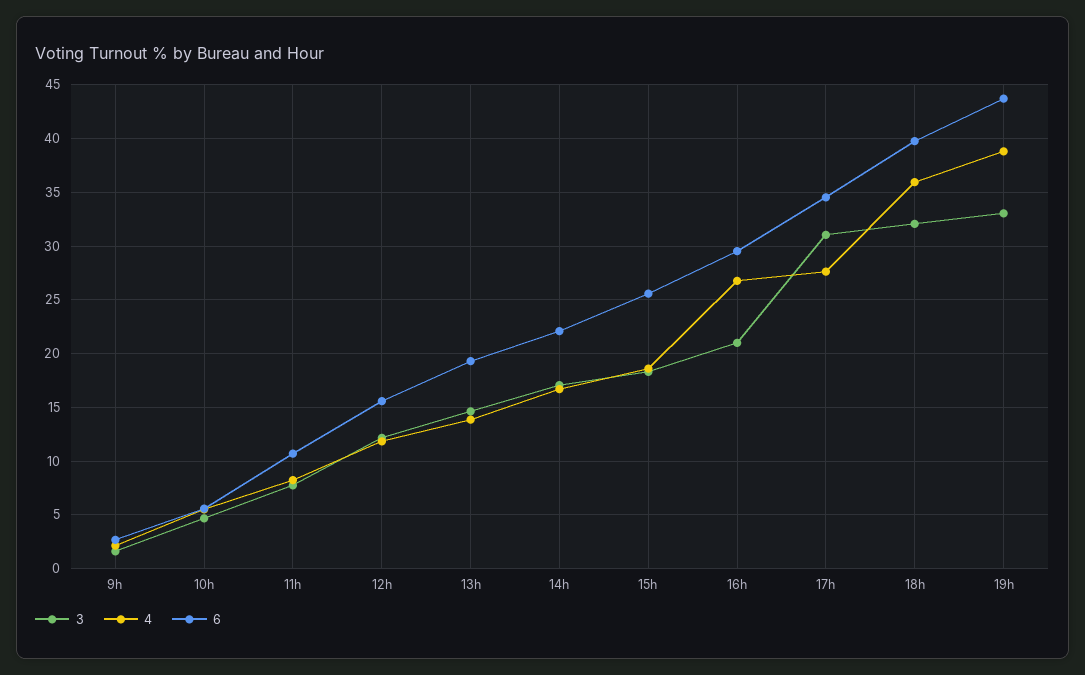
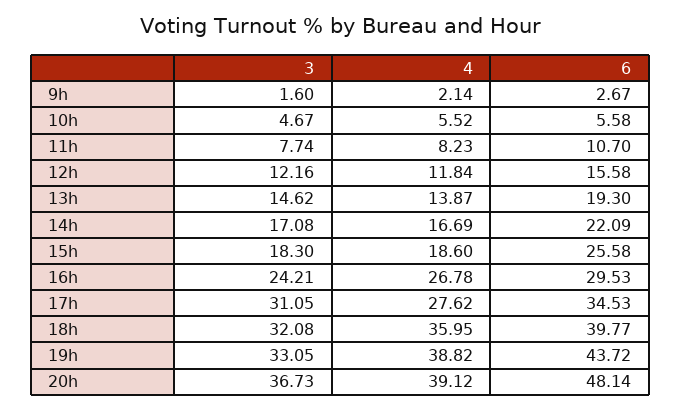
  {
    "3": {
      "9h": 1.6,
      "10h": 4.67,
      "11h": 7.74,
      "12h": 12.16,
      "13h": 14.62,
      "14h": 17.08,
      "15h": 18.3,
-     "16h": 21,
+     "16h": 24.21,
      "17h": 31.05,
      "18h": 32.08,
-     "19h": 33.05
+     "19h": 33.05,
+     "20h": 36.73
    },
    "4": {
      "9h": 2.14,
      "10h": 5.52,
      "11h": 8.23,
      "12h": 11.84,
      "13h": 13.87,
      "14h": 16.69,
      "15h": 18.6,
      "16h": 26.78,
      "17h": 27.62,
      "18h": 35.95,
-     "19h": 38.82
+     "19h": 38.82,
+     "20h": 39.12
    },
    "6": {
      "9h": 2.67,
      "10h": 5.58,
      "11h": 10.7,
      "12h": 15.58,
      "13h": 19.3,
      "14h": 22.09,
      "15h": 25.58,
      "16h": 29.53,
      "17h": 34.53,
      "18h": 39.77,
-     "19h": 43.72
+     "19h": 43.72,
+     "20h": 48.14
    }
  }

